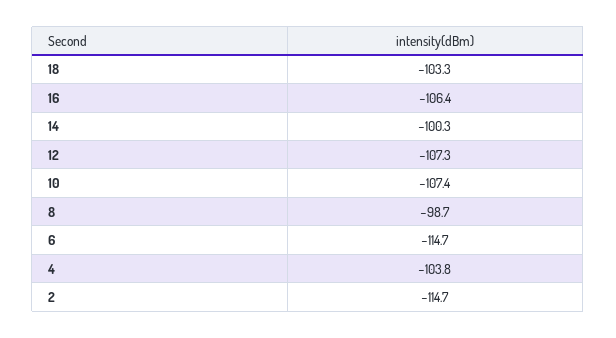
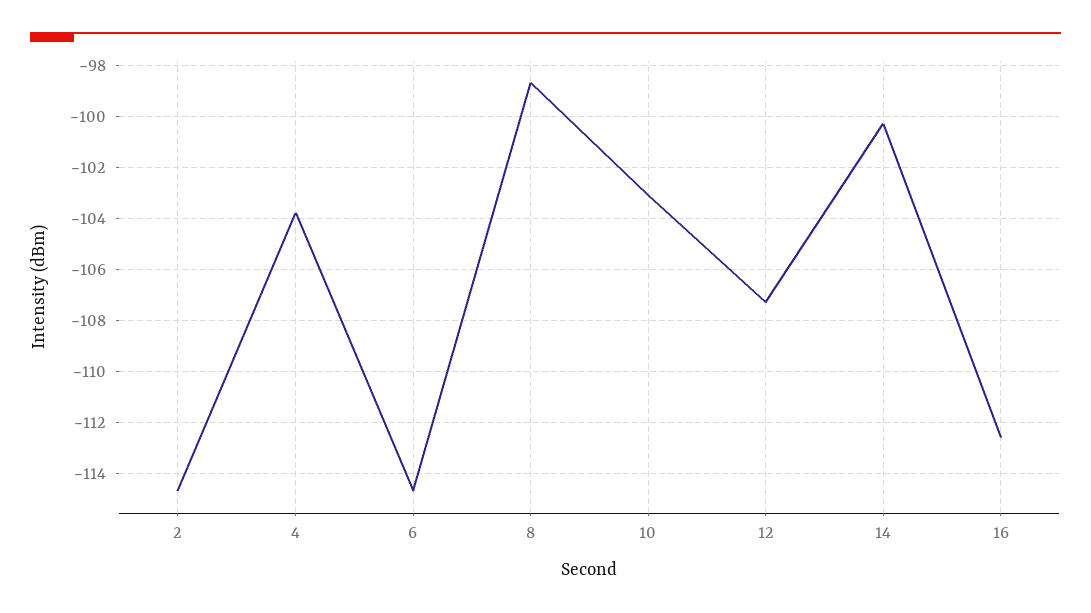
  {
-   "18": -103.3,
-   "16": -106.4,
+   "16": -112.5,
    "14": -100.3,
    "12": -107.3,
-   "10": -107.4,
+   "10": -103,
    "8": -98.7,
    "6": -114.7,
    "4": -103.8,
    "2": -114.7
  }

